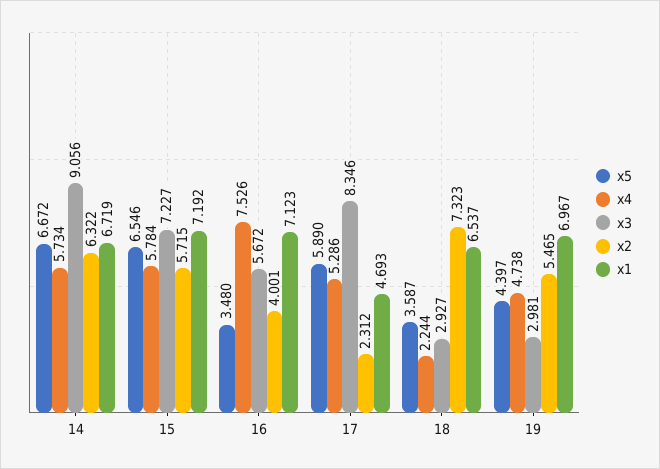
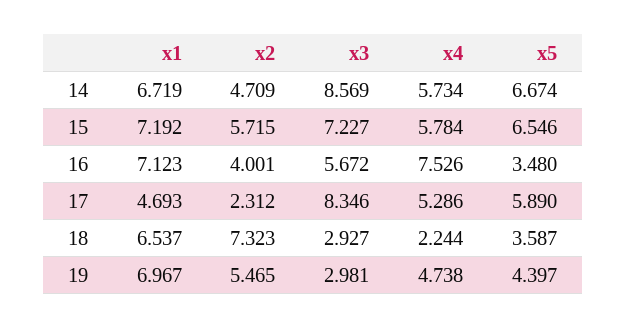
  {
    "x5": {
-     "14": 6.672,
+     "14": 6.674,
      "15": 6.546,
      "16": 3.48,
      "17": 5.89,
      "18": 3.587,
      "19": 4.397
    },
    "x4": {
      "14": 5.734,
      "15": 5.784,
      "16": 7.526,
      "17": 5.286,
      "18": 2.244,
      "19": 4.738
    },
    "x3": {
-     "14": 9.056,
+     "14": 8.569,
      "15": 7.227,
      "16": 5.672,
      "17": 8.346,
      "18": 2.927,
      "19": 2.981
    },
    "x2": {
-     "14": 6.322,
+     "14": 4.709,
      "15": 5.715,
      "16": 4.001,
      "17": 2.312,
      "18": 7.323,
      "19": 5.465
    },
    "x1": {
      "14": 6.719,
      "15": 7.192,
      "16": 7.123,
      "17": 4.693,
      "18": 6.537,
      "19": 6.967
    }
  }

